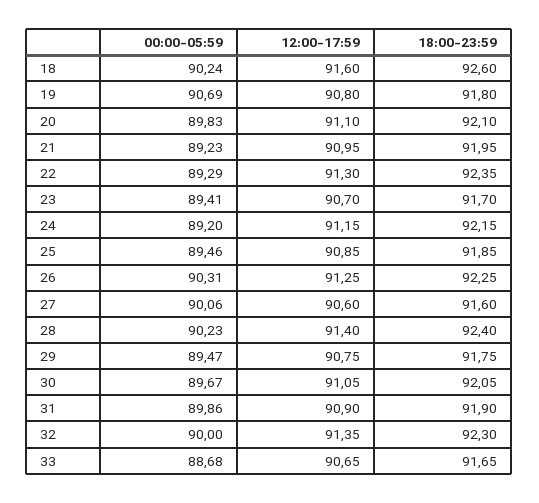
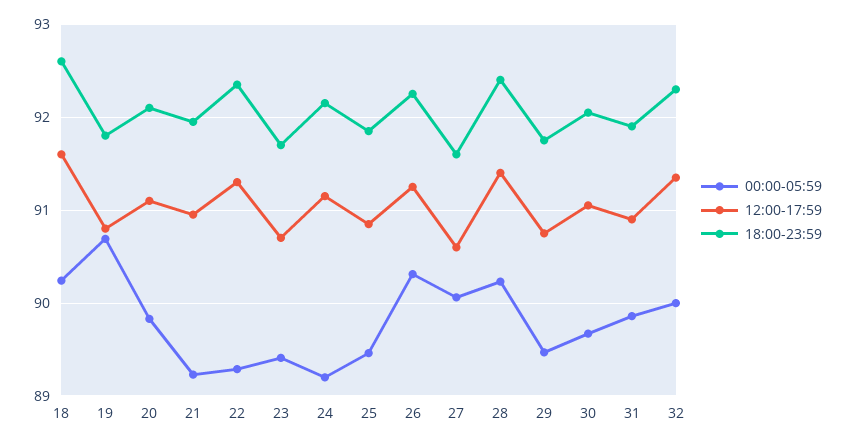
  {
    "00:00-05:59": {
      "18": 90.24,
      "19": 90.69,
      "20": 89.83,
      "21": 89.23,
      "22": 89.29,
      "23": 89.41,
      "24": 89.2,
      "25": 89.46,
      "26": 90.31,
      "27": 90.06,
      "28": 90.23,
      "29": 89.47,
      "30": 89.67,
      "31": 89.86,
-     "32": 90,
+     "32": 90
-     "33": 88.68
    },
    "12:00-17:59": {
      "18": 91.6,
      "19": 90.8,
      "20": 91.1,
      "21": 90.95,
      "22": 91.3,
      "23": 90.7,
      "24": 91.15,
      "25": 90.85,
      "26": 91.25,
      "27": 90.6,
      "28": 91.4,
      "29": 90.75,
      "30": 91.05,
      "31": 90.9,
-     "32": 91.35,
+     "32": 91.35
-     "33": 90.65
    },
    "18:00-23:59": {
      "18": 92.6,
      "19": 91.8,
      "20": 92.1,
      "21": 91.95,
      "22": 92.35,
      "23": 91.7,
      "24": 92.15,
      "25": 91.85,
      "26": 92.25,
      "27": 91.6,
      "28": 92.4,
      "29": 91.75,
      "30": 92.05,
      "31": 91.9,
-     "32": 92.3,
+     "32": 92.3
-     "33": 91.65
    }
  }

